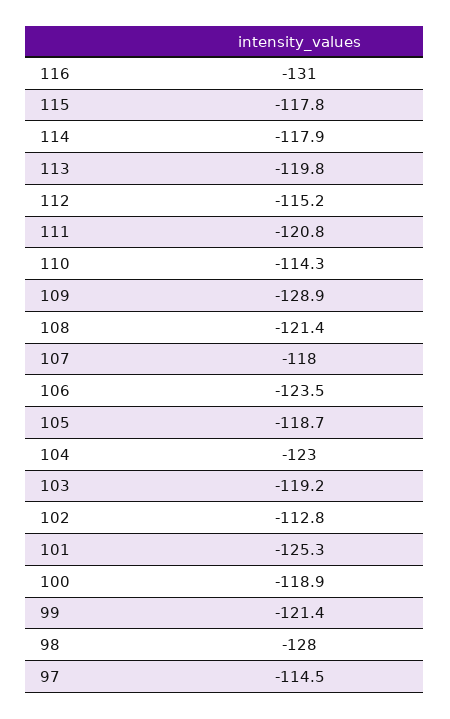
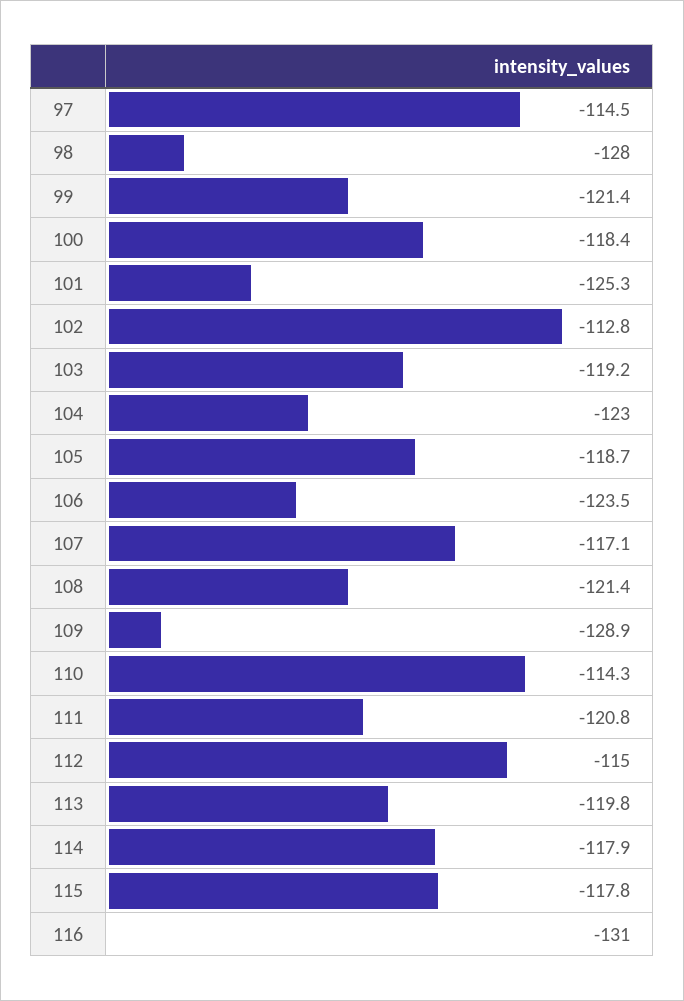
  {
    "116": -131,
    "115": -117.8,
    "114": -117.9,
    "113": -119.8,
-   "112": -115.2,
+   "112": -115,
    "111": -120.8,
    "110": -114.3,
    "109": -128.9,
    "108": -121.4,
-   "107": -118,
+   "107": -117.1,
    "106": -123.5,
    "105": -118.7,
    "104": -123,
    "103": -119.2,
    "102": -112.8,
    "101": -125.3,
-   "100": -118.9,
+   "100": -118.4,
    "99": -121.4,
    "98": -128,
    "97": -114.5
  }

